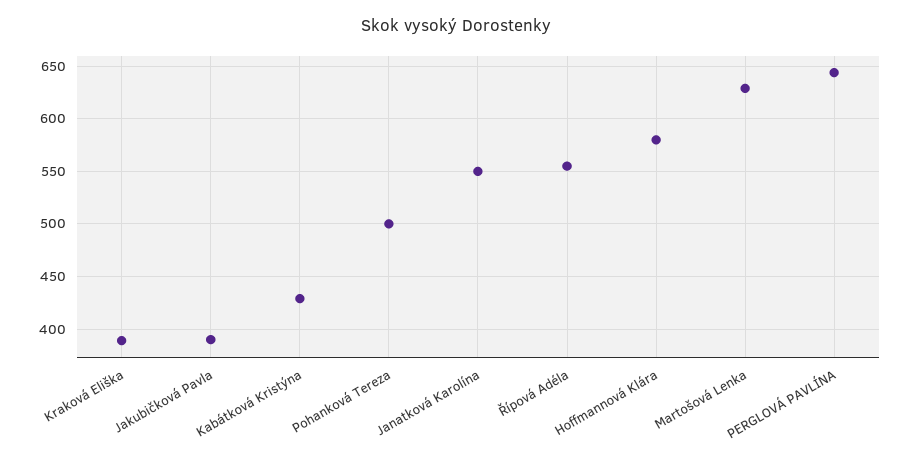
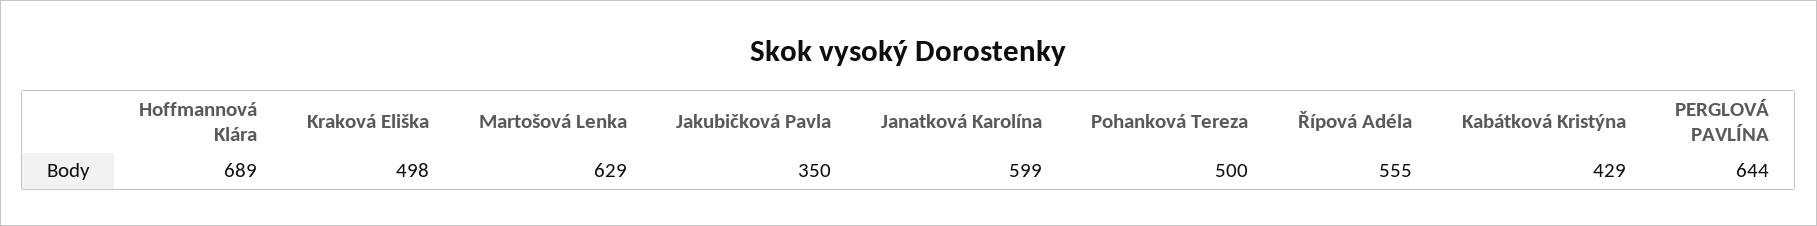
  {
-   "Kraková Eliška": 390,
+   "Kraková Eliška": 498,
-   "Jakubičková Pavla": 390,
+   "Jakubičková Pavla": 350,
    "Kabátková Kristýna": 429,
    "Pohanková Tereza": 500,
-   "Janatková Karolína": 550,
+   "Janatková Karolína": 599,
    "Řípová Adéla": 555,
-   "Hoffmannová Klára": 580,
+   "Hoffmannová Klára": 689,
    "Martošová Lenka": 629,
    "PERGLOVÁ PAVLÍNA": 644
  }

